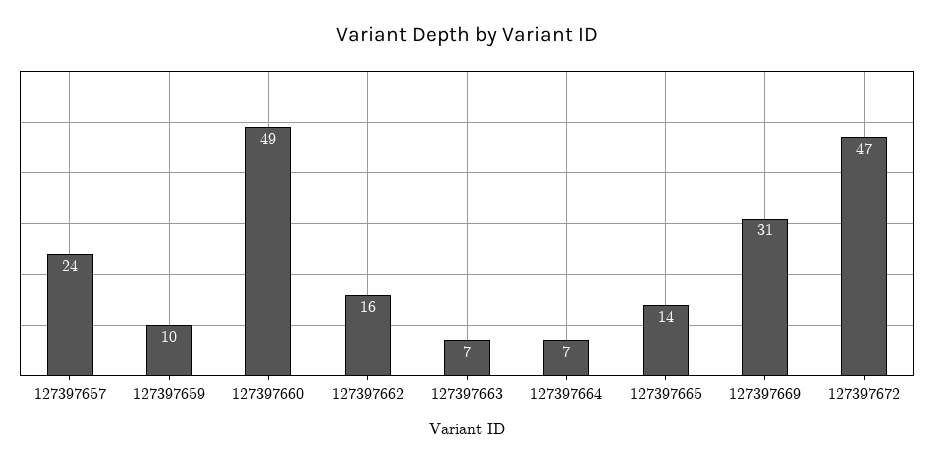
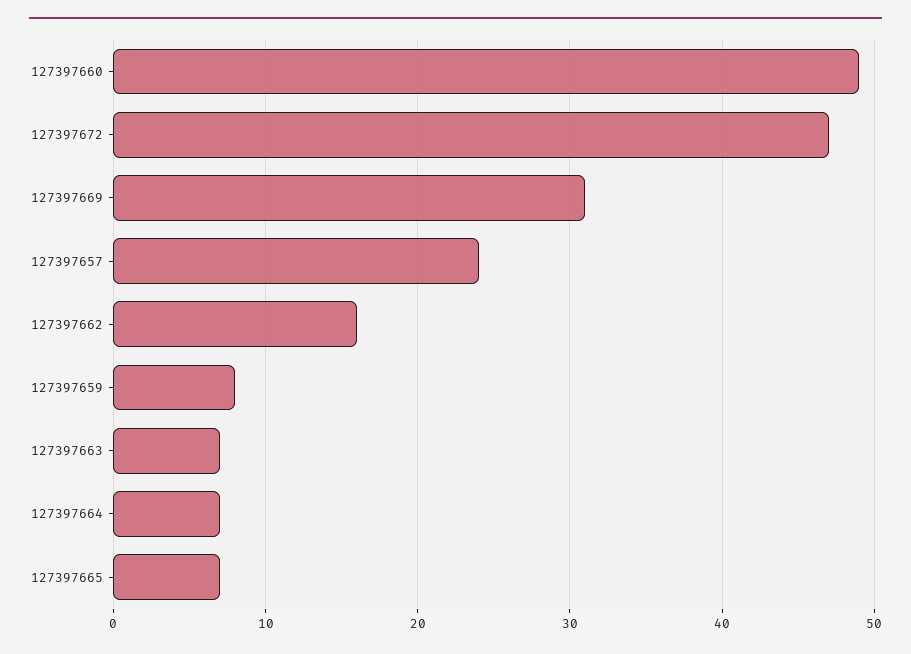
  {
    "127397657": 24,
-   "127397659": 10,
+   "127397659": 8,
    "127397660": 49,
    "127397662": 16,
    "127397663": 7,
    "127397664": 7,
-   "127397665": 14,
+   "127397665": 7,
    "127397669": 31,
    "127397672": 47
  }

